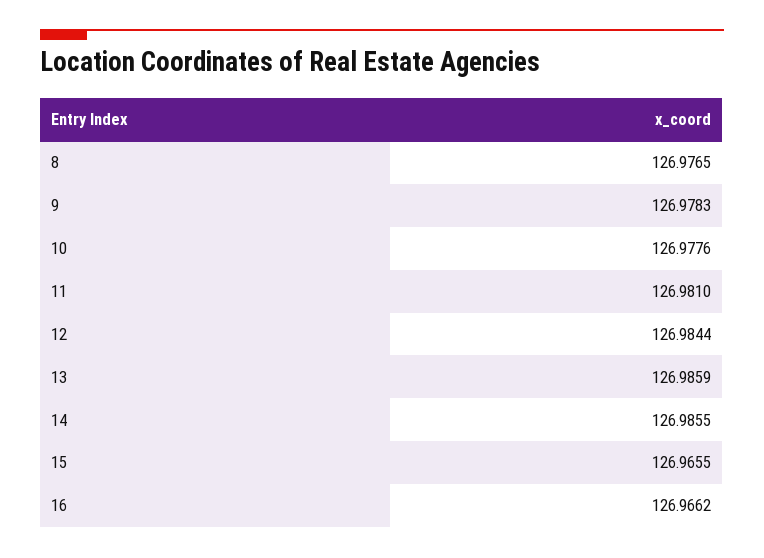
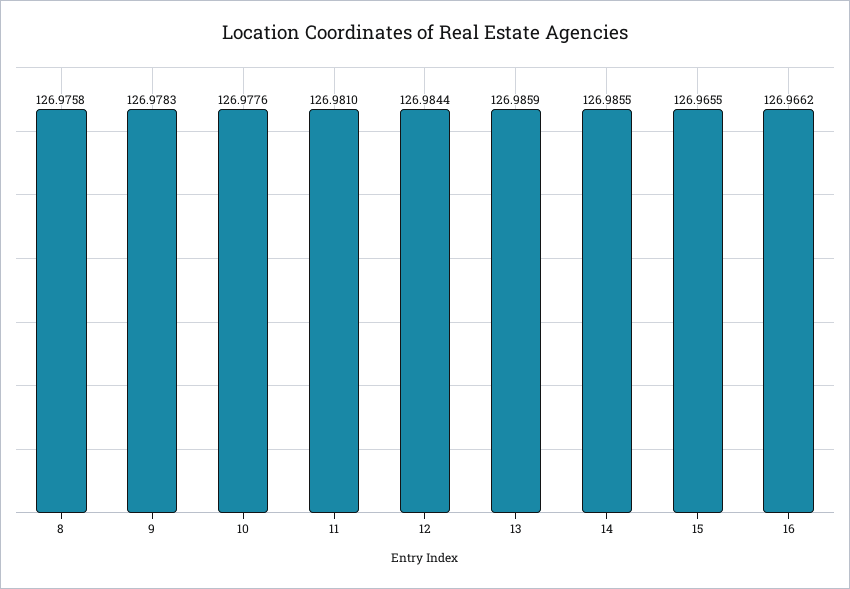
  {
-   "8": 126.9765,
+   "8": 126.9758,
    "9": 126.9783,
    "10": 126.9776,
    "11": 126.981,
    "12": 126.9844,
    "13": 126.9859,
    "14": 126.9855,
    "15": 126.9655,
    "16": 126.9662
  }

